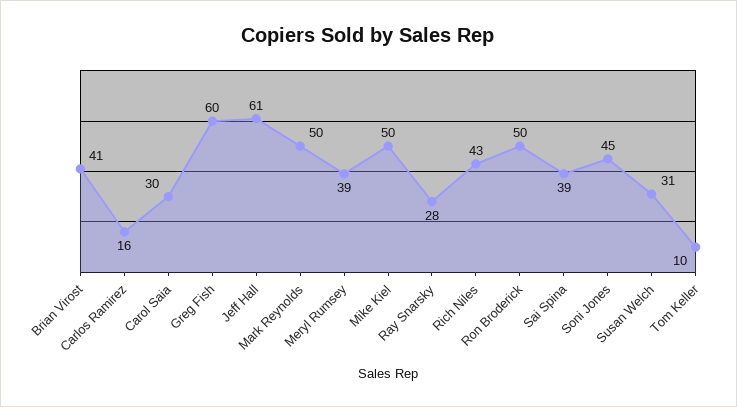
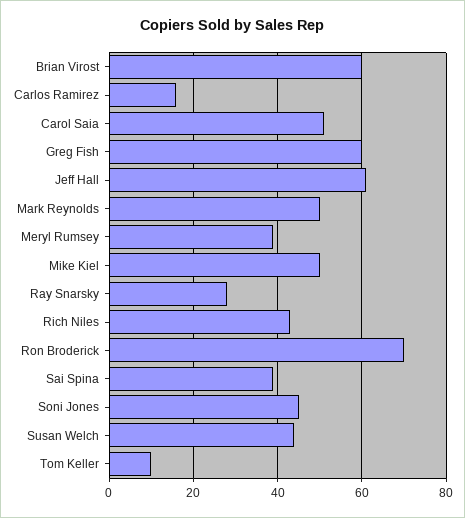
  {
-   "Brian Virost": 41,
+   "Brian Virost": 60,
    "Carlos Ramirez": 16,
-   "Carol Saia": 30,
+   "Carol Saia": 50,
    "Greg Fish": 60,
    "Jeff Hall": 61,
    "Mark Reynolds": 50,
    "Meryl Rumsey": 39,
    "Mike Kiel": 50,
    "Ray Snarsky": 28,
    "Rich Niles": 43,
-   "Ron Broderick": 50,
+   "Ron Broderick": 70,
    "Sai Spina": 39,
    "Soni Jones": 45,
-   "Susan Welch": 31,
+   "Susan Welch": 45,
    "Tom Keller": 10
  }

